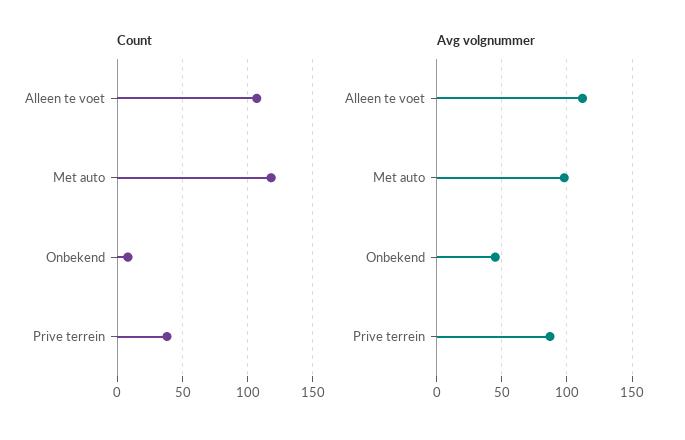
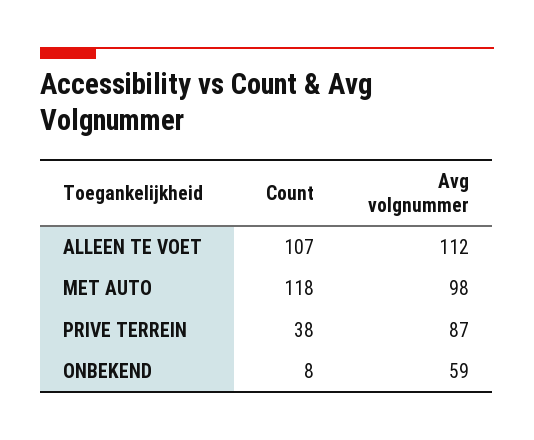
  {
    "Count": {
      "Alleen te voet": 107,
      "Met auto": 118,
      "Onbekend": 8,
      "Prive terrein": 38
    },
    "Avg volgnummer": {
      "Alleen te voet": 112,
      "Met auto": 98,
-     "Onbekend": 45,
+     "Onbekend": 59,
      "Prive terrein": 87
    }
  }

